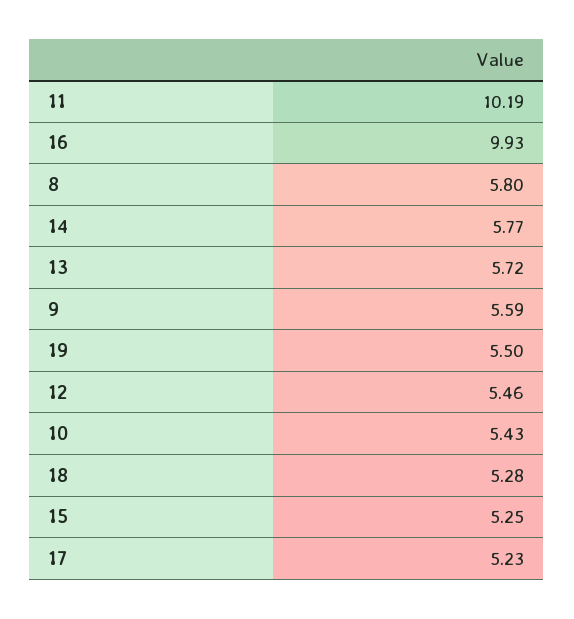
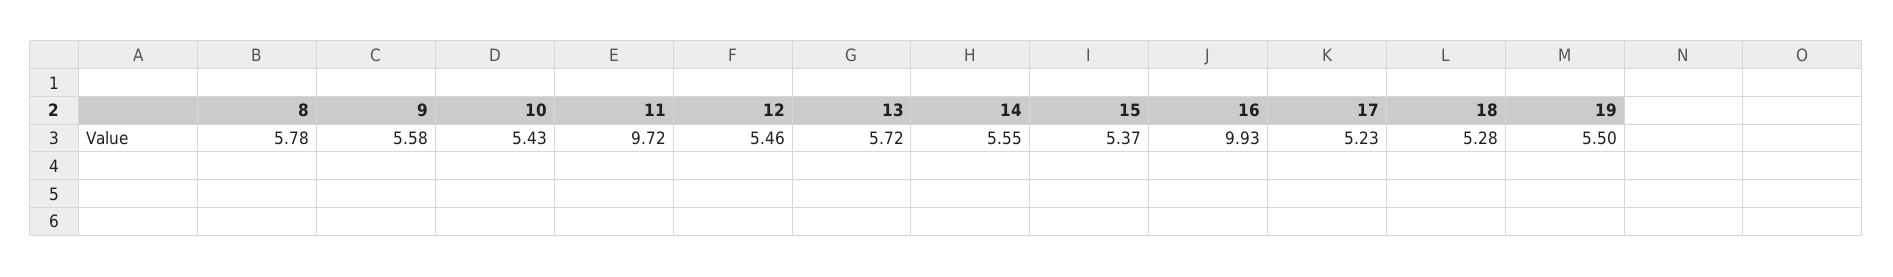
  {
-   "11": 10.19,
+   "11": 9.72,
    "16": 9.93,
-   "8": 5.8,
+   "8": 5.78,
-   "14": 5.77,
+   "14": 5.55,
    "13": 5.72,
-   "9": 5.59,
+   "9": 5.58,
    "19": 5.5,
    "12": 5.46,
    "10": 5.43,
    "18": 5.28,
-   "15": 5.25,
+   "15": 5.37,
    "17": 5.23
  }

